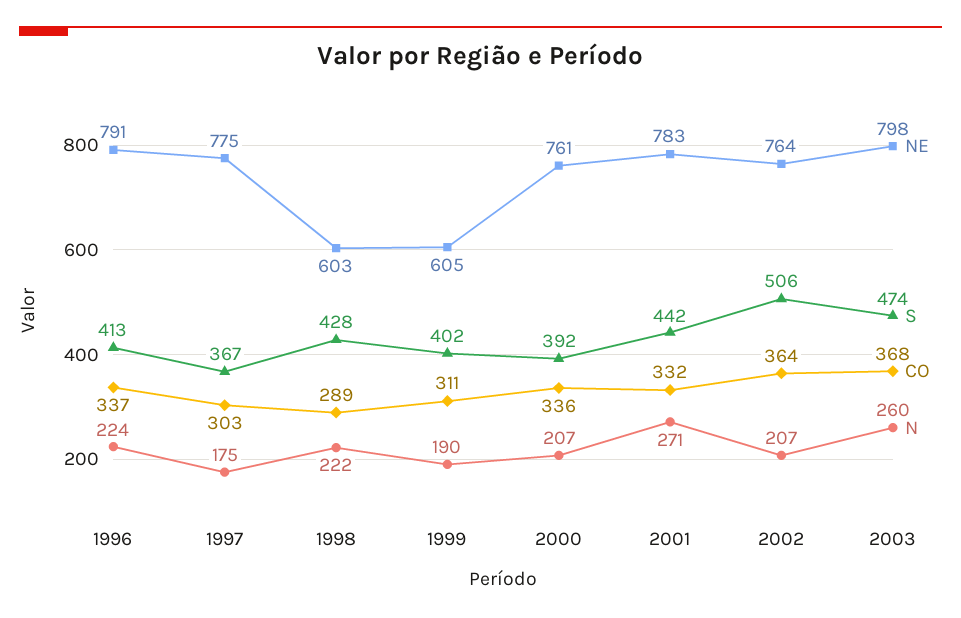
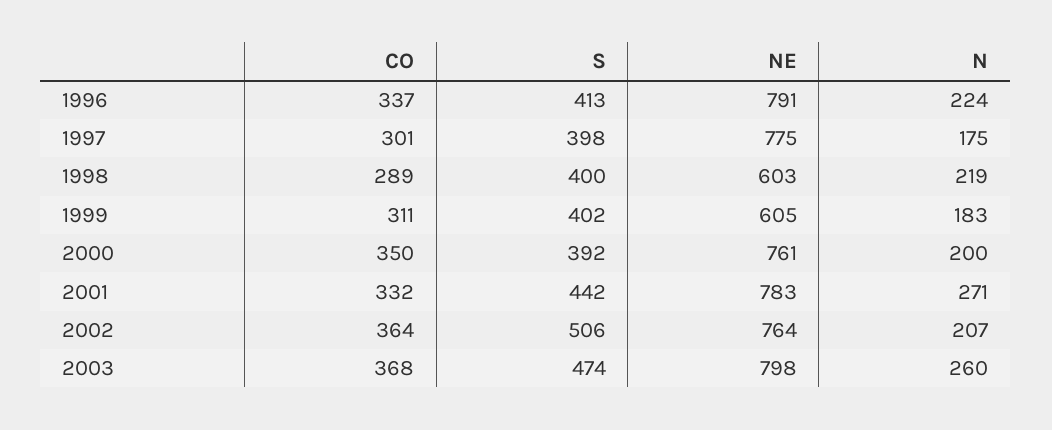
  {
    "NE": {
      "1996": 791,
      "1997": 775,
      "1998": 603,
      "1999": 605,
      "2000": 761,
      "2001": 783,
      "2002": 764,
      "2003": 798
    },
    "S": {
      "1996": 413,
-     "1997": 367,
+     "1997": 398,
-     "1998": 428,
+     "1998": 400,
      "1999": 402,
      "2000": 392,
      "2001": 442,
      "2002": 506,
      "2003": 474
    },
    "CO": {
      "1996": 337,
-     "1997": 303,
+     "1997": 301,
      "1998": 289,
      "1999": 311,
-     "2000": 336,
+     "2000": 350,
      "2001": 332,
      "2002": 364,
      "2003": 368
    },
    "N": {
      "1996": 224,
      "1997": 175,
-     "1998": 222,
+     "1998": 219,
-     "1999": 190,
+     "1999": 183,
-     "2000": 207,
+     "2000": 200,
      "2001": 271,
      "2002": 207,
      "2003": 260
    }
  }

